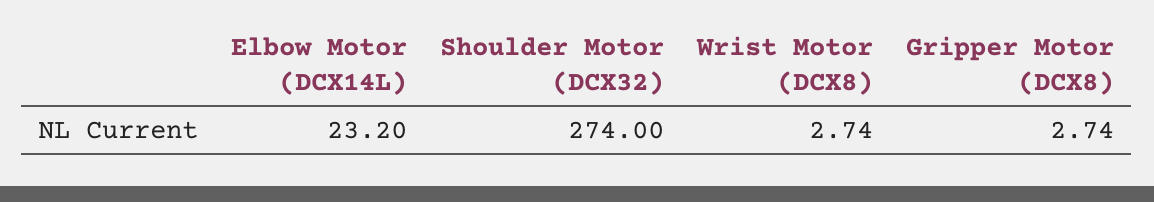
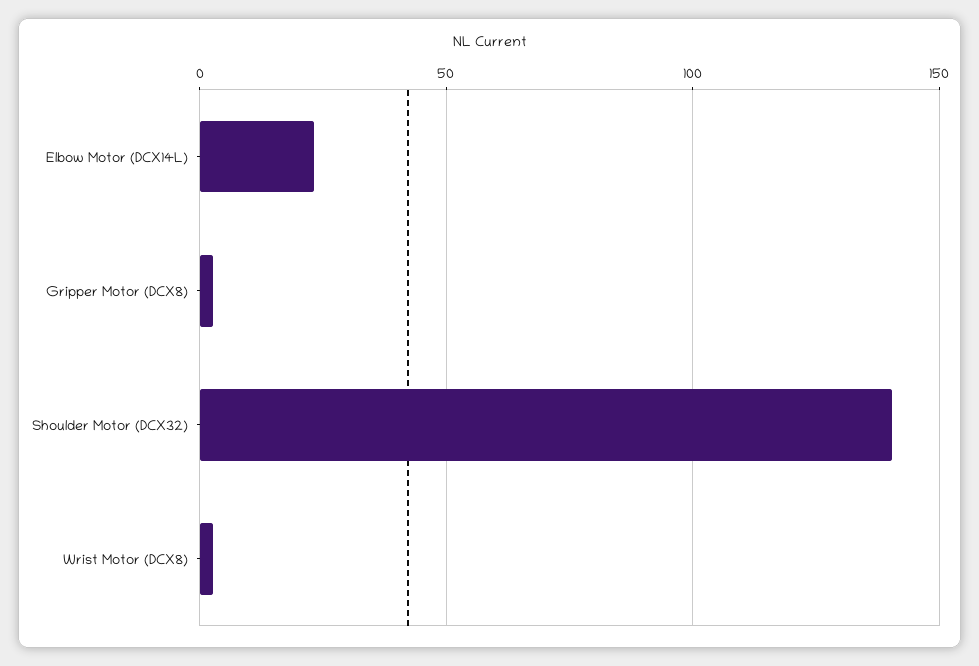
  {
    "Elbow Motor (DCX14L)": 23.2,
-   "Shoulder Motor (DCX32)": 274,
+   "Shoulder Motor (DCX32)": 140,
    "Wrist Motor (DCX8)": 2.74,
    "Gripper Motor (DCX8)": 2.74
  }

